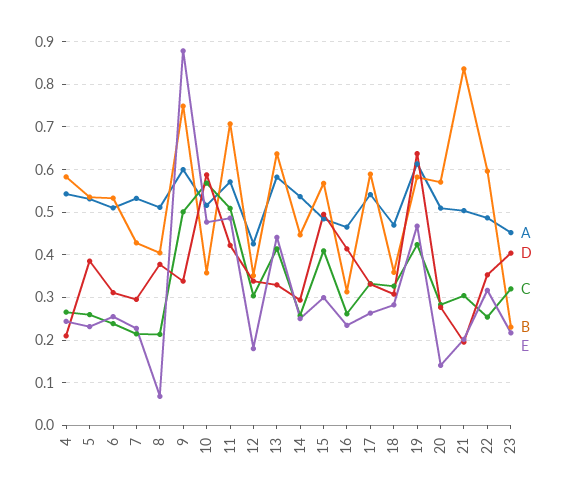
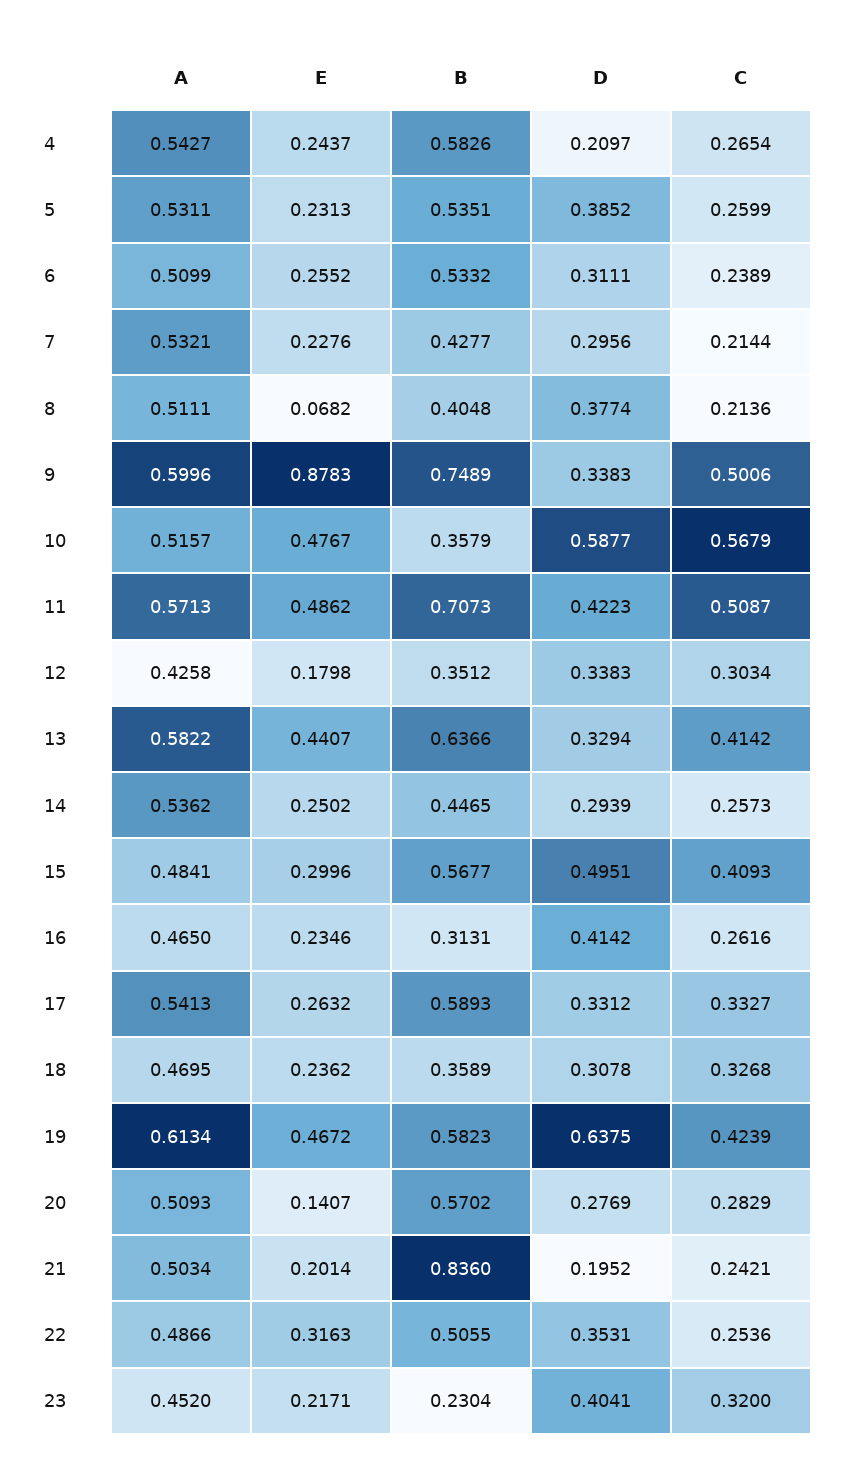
  {
    "A": {
      "4": 0.5427,
      "5": 0.5311,
      "6": 0.5099,
      "7": 0.5321,
      "8": 0.5111,
      "9": 0.5996,
      "10": 0.5157,
      "11": 0.5713,
      "12": 0.4258,
      "13": 0.5822,
      "14": 0.5362,
      "15": 0.4841,
      "16": 0.465,
      "17": 0.5413,
      "18": 0.4695,
      "19": 0.6134,
      "20": 0.5093,
      "21": 0.5034,
      "22": 0.4866,
      "23": 0.452
    },
    "D": {
      "4": 0.2097,
      "5": 0.3852,
      "6": 0.3111,
      "7": 0.2956,
      "8": 0.3774,
      "9": 0.3383,
      "10": 0.5877,
      "11": 0.4223,
      "12": 0.3383,
      "13": 0.3294,
      "14": 0.2939,
      "15": 0.4951,
      "16": 0.4142,
      "17": 0.3312,
      "18": 0.3078,
      "19": 0.6375,
      "20": 0.2769,
      "21": 0.1952,
      "22": 0.3531,
      "23": 0.4041
    },
    "C": {
      "4": 0.2654,
      "5": 0.2599,
      "6": 0.2389,
      "7": 0.2144,
      "8": 0.2136,
      "9": 0.5006,
      "10": 0.5679,
      "11": 0.5087,
      "12": 0.3034,
      "13": 0.4142,
      "14": 0.2573,
      "15": 0.4093,
      "16": 0.2616,
      "17": 0.3327,
      "18": 0.3268,
      "19": 0.4239,
      "20": 0.2829,
-     "21": 0.3,
+     "21": 0.2421,
      "22": 0.2536,
      "23": 0.32
    },
    "B": {
      "4": 0.5826,
      "5": 0.5351,
      "6": 0.5332,
      "7": 0.4277,
      "8": 0.4048,
      "9": 0.7489,
      "10": 0.3579,
      "11": 0.7073,
      "12": 0.3512,
      "13": 0.6366,
      "14": 0.4465,
      "15": 0.5677,
      "16": 0.3131,
      "17": 0.5893,
      "18": 0.3589,
      "19": 0.5823,
      "20": 0.5702,
      "21": 0.836,
-     "22": 0.6,
+     "22": 0.5055,
      "23": 0.2304
    },
    "E": {
      "4": 0.2437,
      "5": 0.2313,
      "6": 0.2552,
      "7": 0.2276,
      "8": 0.0682,
      "9": 0.8783,
      "10": 0.4767,
      "11": 0.4862,
      "12": 0.1798,
      "13": 0.4407,
      "14": 0.2502,
      "15": 0.2996,
      "16": 0.2346,
      "17": 0.2632,
-     "18": 0.28,
+     "18": 0.2362,
      "19": 0.4672,
      "20": 0.1407,
      "21": 0.2014,
      "22": 0.3163,
      "23": 0.2171
    }
  }

